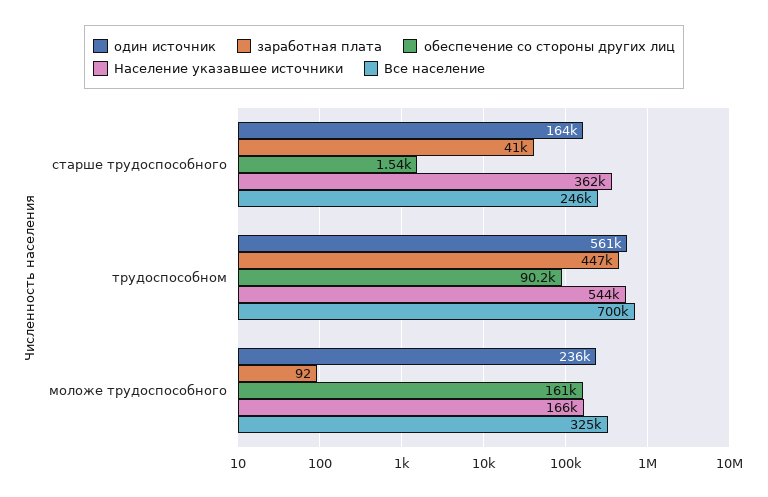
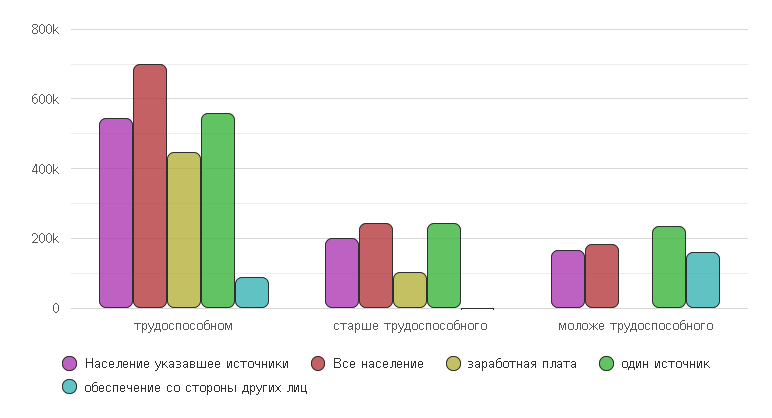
  {
    "один источник": {
-     "старше трудоспособного": 164000,
+     "старше трудоспособного": 240000,
      "трудоспособном": 561000,
      "моложе трудоспособного": 236000
    },
    "заработная плата": {
-     "старше трудоспособного": 41000,
+     "старше трудоспособного": 100000,
      "трудоспособном": 447000,
      "моложе трудоспособного": 92
    },
    "обеспечение со стороны других лиц": {
      "старше трудоспособного": 1540,
      "трудоспособном": 90200,
      "моложе трудоспособного": 161000
    },
    "Население указавшее источники": {
-     "старше трудоспособного": 362000,
+     "старше трудоспособного": 200000,
      "трудоспособном": 544000,
      "моложе трудоспособного": 166000
    },
    "Все население": {
      "старше трудоспособного": 246000,
      "трудоспособном": 700000,
-     "моложе трудоспособного": 325000
+     "моложе трудоспособного": 180000
    }
  }

